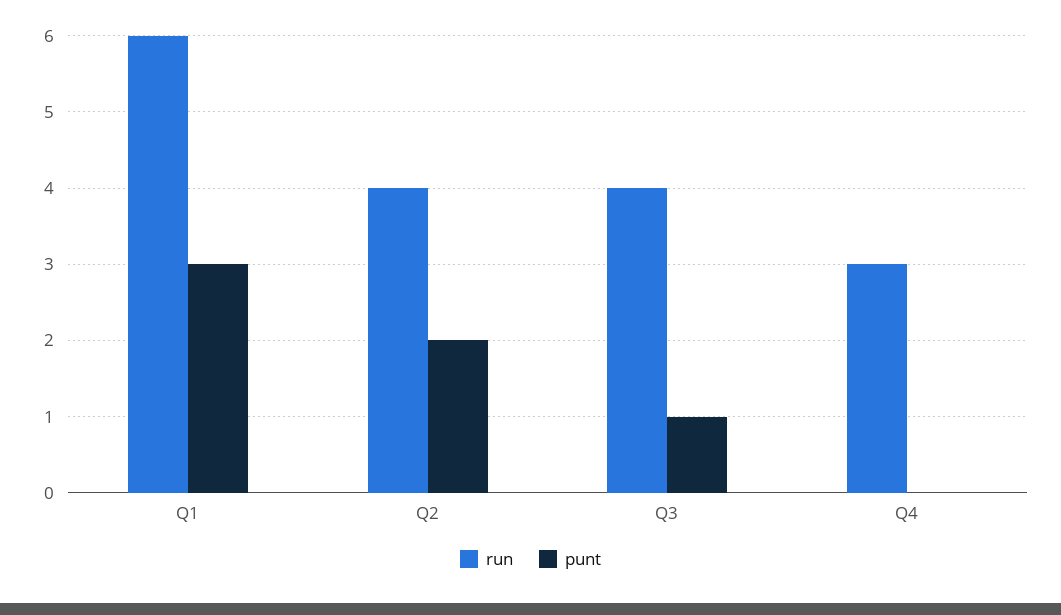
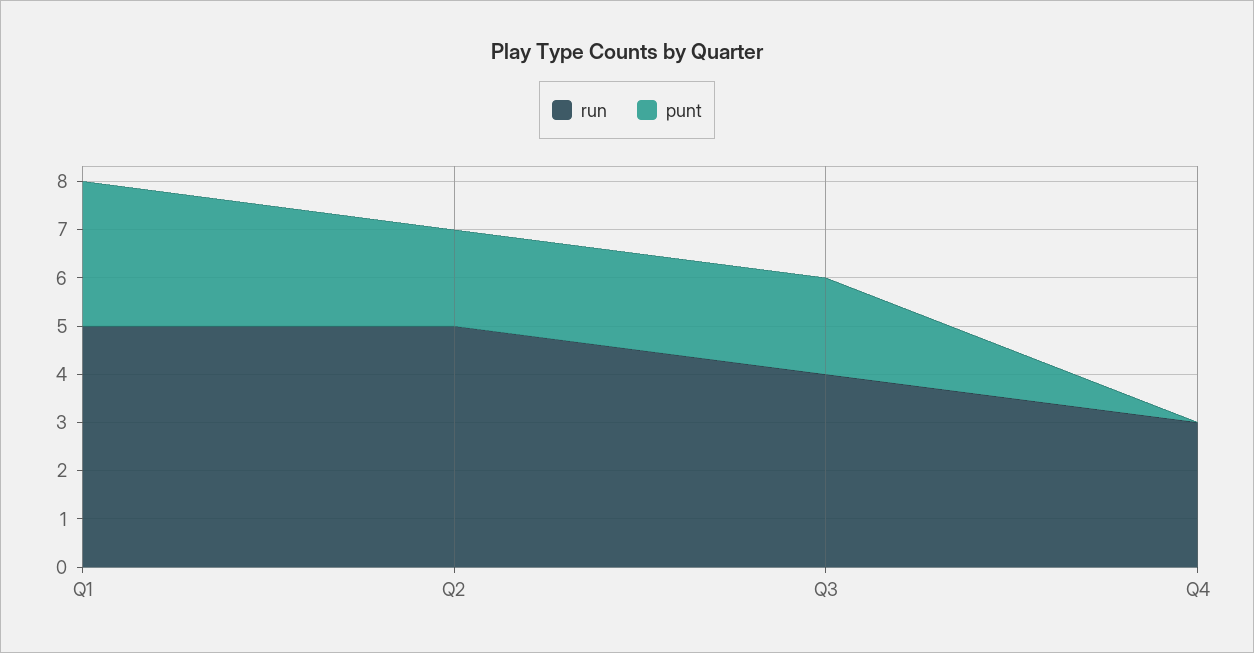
  {
    "run": {
-     "Q1": 6,
+     "Q1": 5,
-     "Q2": 4,
+     "Q2": 5,
      "Q3": 4,
      "Q4": 3
    },
    "punt": {
      "Q1": 3,
      "Q2": 2,
-     "Q3": 1,
+     "Q3": 2,
      "Q4": 0
    }
  }

